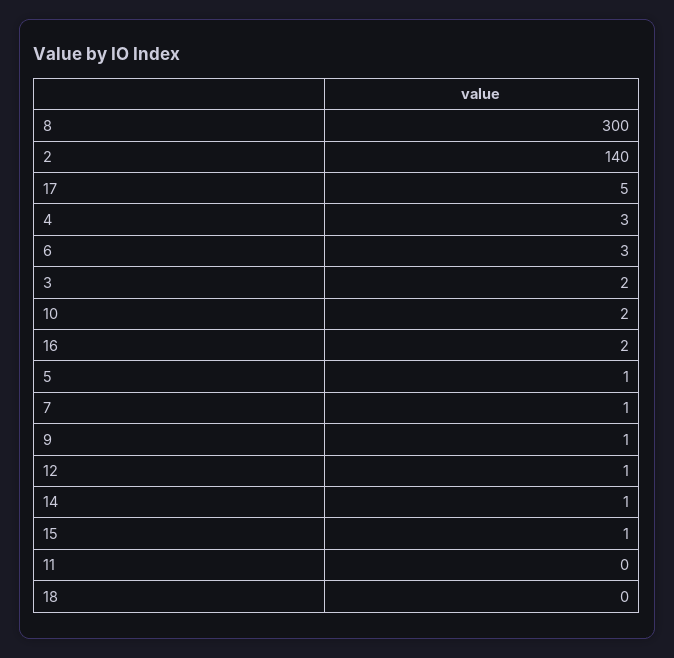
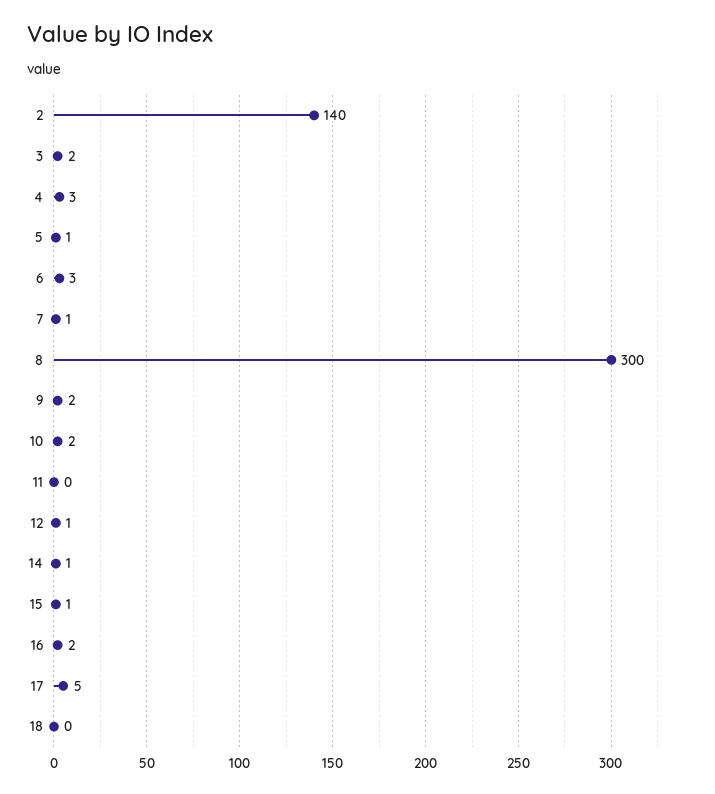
  {
    "8": 300,
    "2": 140,
    "17": 5,
    "4": 3,
    "6": 3,
    "3": 2,
    "10": 2,
    "16": 2,
    "5": 1,
    "7": 1,
-   "9": 1,
+   "9": 2,
    "12": 1,
    "14": 1,
    "15": 1,
    "11": 0,
    "18": 0
  }

